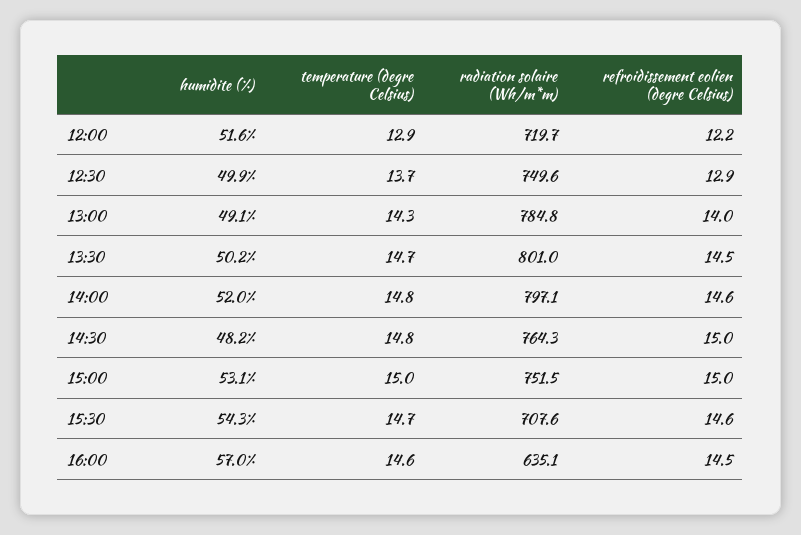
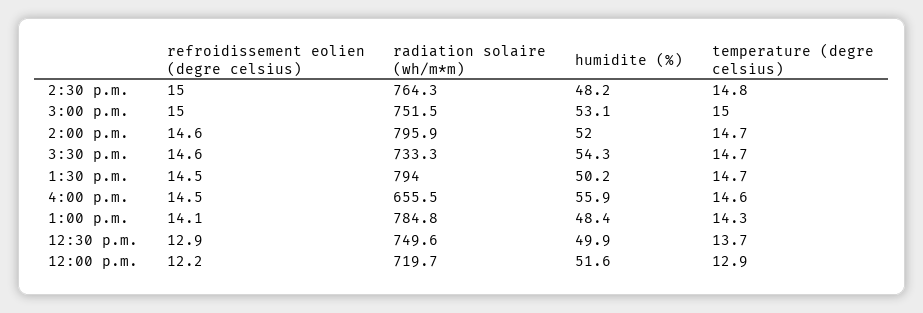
  {
    "humidite (%)": {
      "12:00": 51.6,
      "12:30": 49.9,
-     "13:00": 49.1,
+     "13:00": 48.4,
      "13:30": 50.2,
      "14:00": 52,
      "14:30": 48.2,
      "15:00": 53.1,
      "15:30": 54.3,
-     "16:00": 57
+     "16:00": 55.9
    },
    "temperature (degre Celsius)": {
      "12:00": 12.9,
      "12:30": 13.7,
      "13:00": 14.3,
      "13:30": 14.7,
-     "14:00": 14.8,
+     "14:00": 14.7,
      "14:30": 14.8,
      "15:00": 15,
      "15:30": 14.7,
      "16:00": 14.6
    },
    "radiation solaire (Wh/m*m)": {
      "12:00": 719.7,
      "12:30": 749.6,
      "13:00": 784.8,
-     "13:30": 801,
+     "13:30": 794,
-     "14:00": 797.1,
+     "14:00": 795.9,
      "14:30": 764.3,
      "15:00": 751.5,
-     "15:30": 707.6,
+     "15:30": 733.3,
-     "16:00": 635.1
+     "16:00": 655.5
    },
    "refroidissement eolien (degre Celsius)": {
      "12:00": 12.2,
      "12:30": 12.9,
-     "13:00": 14,
+     "13:00": 14.1,
      "13:30": 14.5,
      "14:00": 14.6,
      "14:30": 15,
      "15:00": 15,
      "15:30": 14.6,
      "16:00": 14.5
    }
  }

